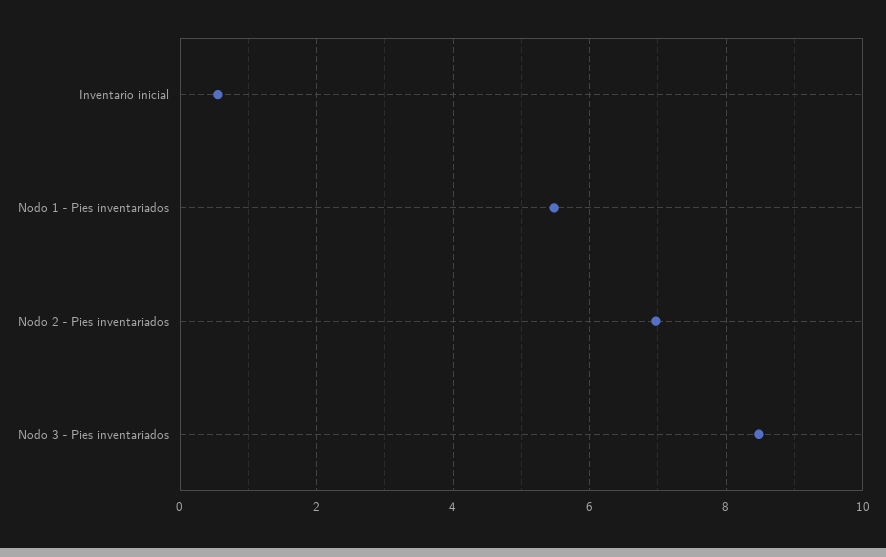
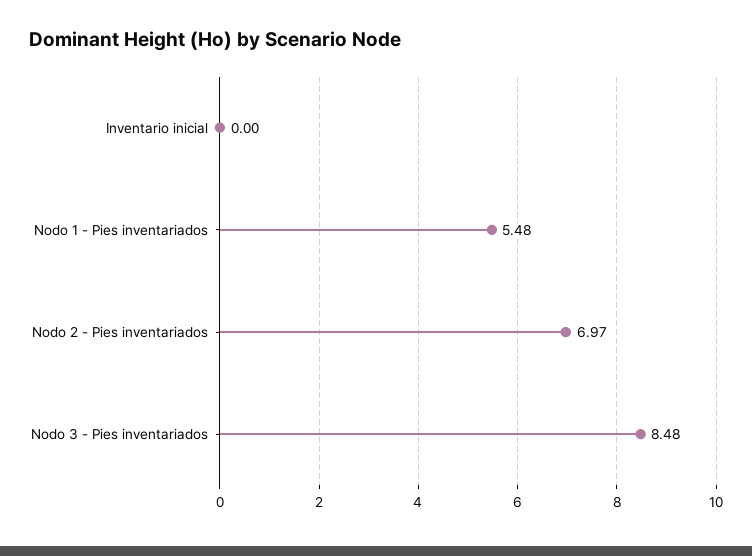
  {
-   "Inventario inicial": 0.6,
+   "Inventario inicial": 0,
    "Nodo 1 - Pies inventariados": 5.48,
    "Nodo 2 - Pies inventariados": 6.97,
    "Nodo 3 - Pies inventariados": 8.48
  }

